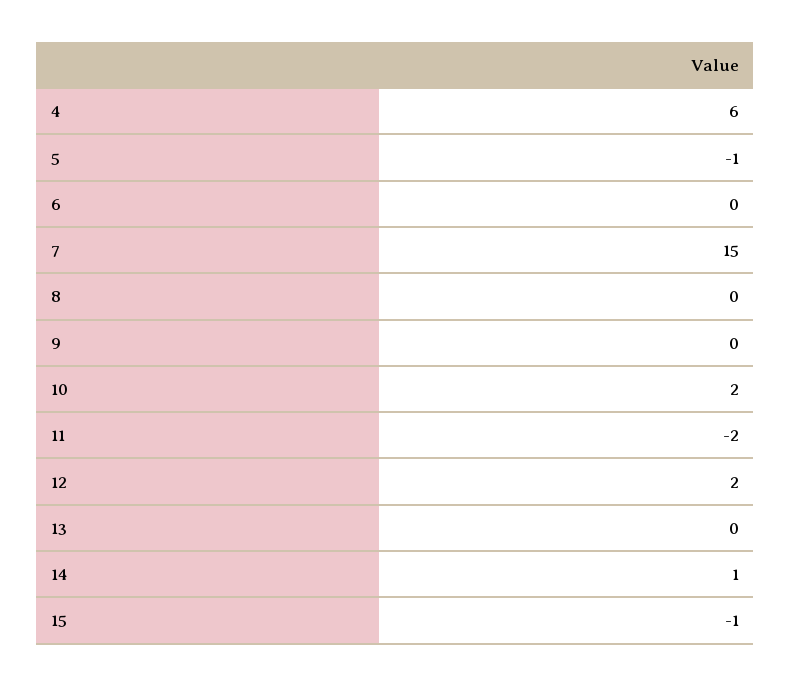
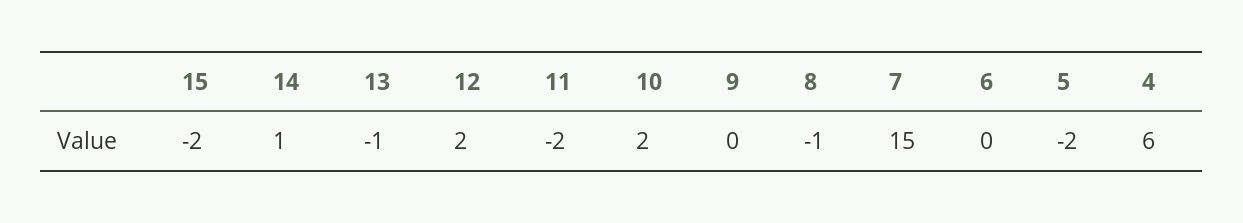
  {
    "4": 6,
-   "5": -1,
+   "5": -2,
    "6": 0,
    "7": 15,
-   "8": 0,
+   "8": -1,
    "9": 0,
    "10": 2,
    "11": -2,
    "12": 2,
-   "13": 0,
+   "13": -1,
    "14": 1,
-   "15": -1
+   "15": -2
  }

